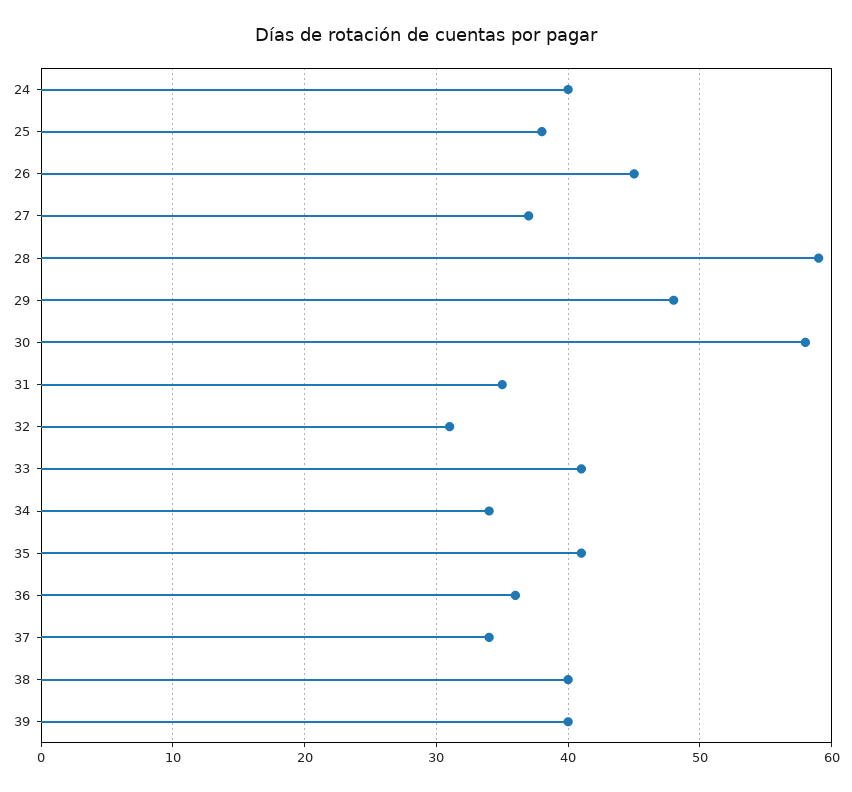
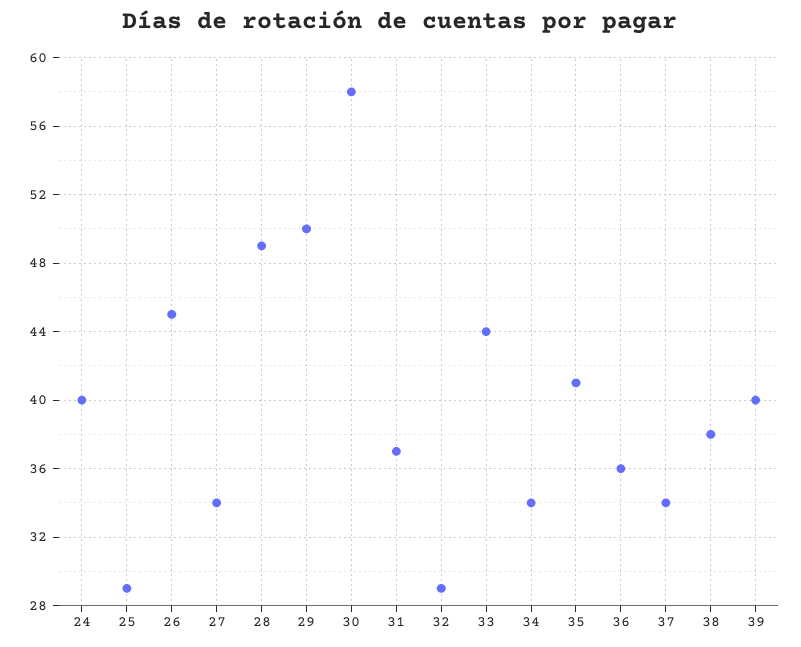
  {
    "24": 40,
-   "25": 38,
+   "25": 29,
    "26": 45,
-   "27": 37,
+   "27": 34,
-   "28": 59,
+   "28": 49,
-   "29": 48,
+   "29": 50,
    "30": 58,
-   "31": 35,
+   "31": 37,
-   "32": 31,
+   "32": 29,
-   "33": 41,
+   "33": 44,
    "34": 34,
    "35": 41,
    "36": 36,
    "37": 34,
-   "38": 40,
+   "38": 38,
    "39": 40
  }

